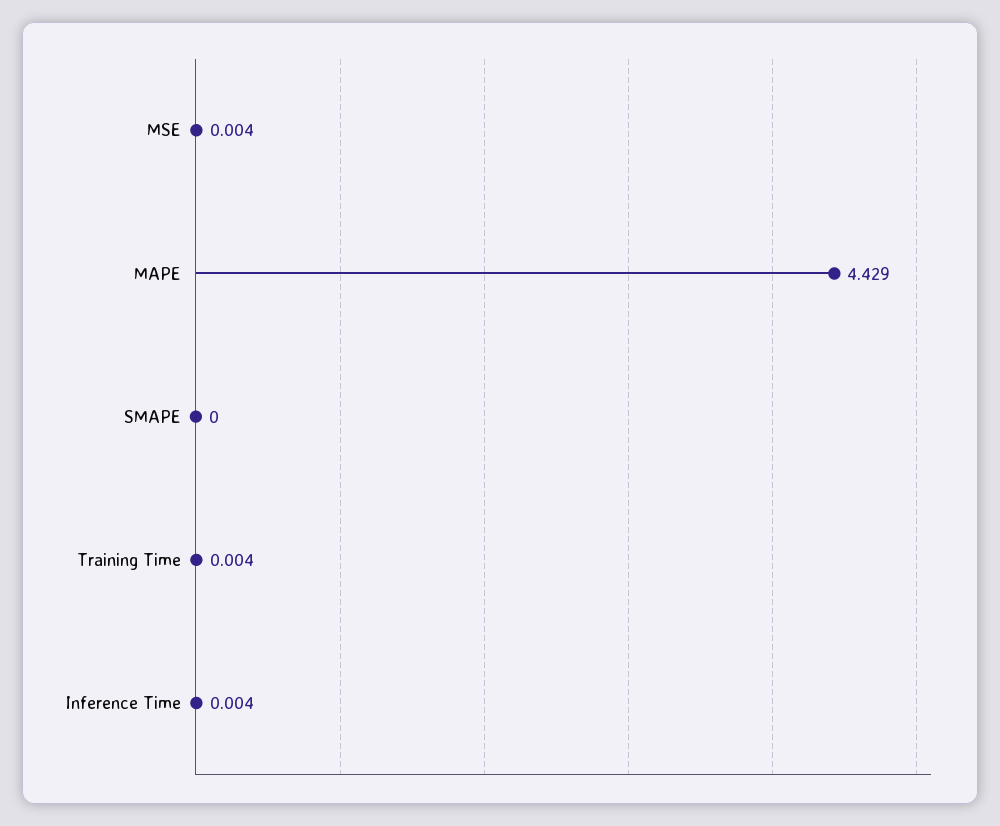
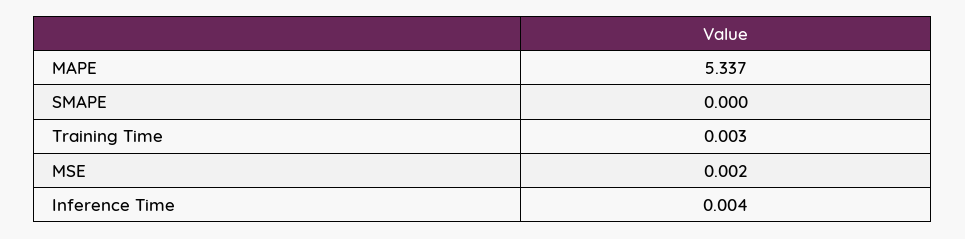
  {
-   "MSE": 0.004,
+   "MSE": 0.002,
-   "MAPE": 4.429,
+   "MAPE": 5.337,
    "SMAPE": 0,
-   "Training Time": 0.004,
+   "Training Time": 0.003,
    "Inference Time": 0.004
  }

